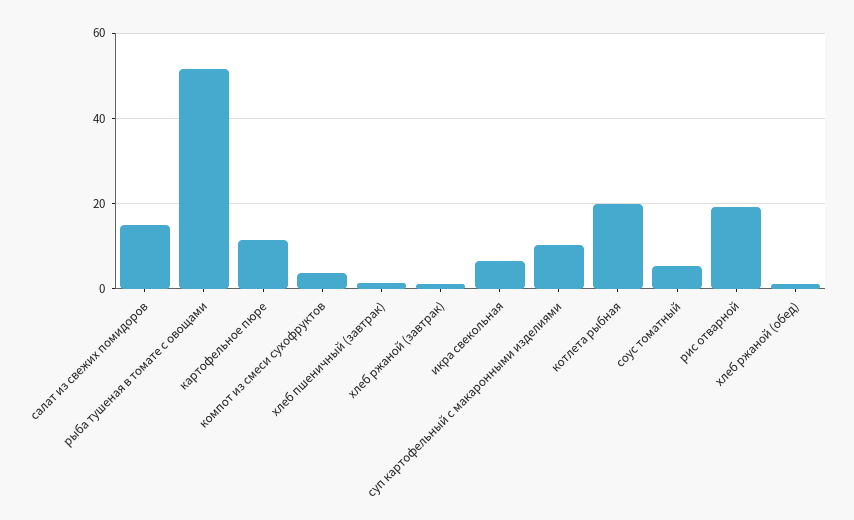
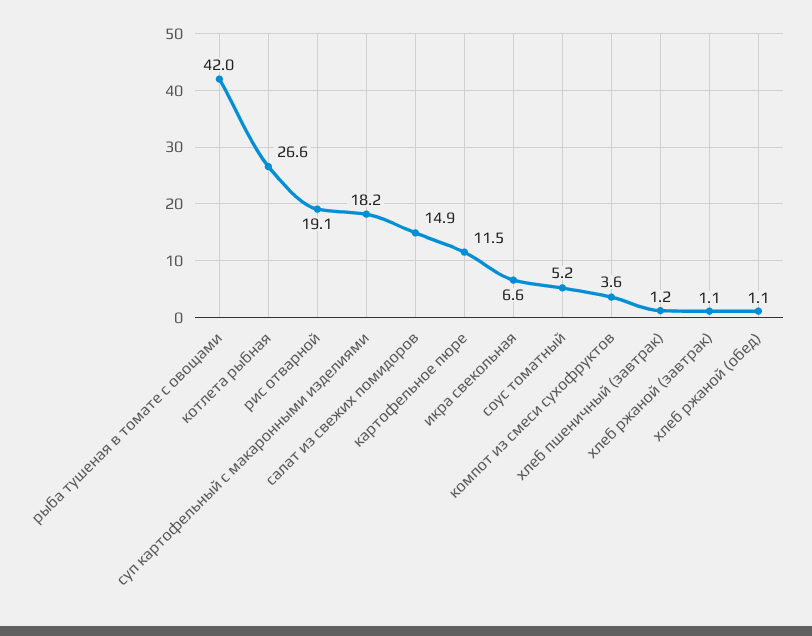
  {
    "салат из свежих помидоров": 14.9,
-   "рыба тушеная в томате с овощами": 52,
+   "рыба тушеная в томате с овощами": 42,
    "картофельное пюре": 11.5,
    "компот из смеси сухофруктов": 3.6,
    "хлеб пшеничный (завтрак)": 1.2,
    "хлеб ржаной (завтрак)": 1.1,
    "икра свекольная": 6.6,
-   "суп картофельный с макаронными изделиями": 10,
+   "суп картофельный с макаронными изделиями": 18.2,
-   "котлета рыбная": 20,
+   "котлета рыбная": 26.6,
    "соус томатный": 5.2,
    "рис отварной": 19.1,
    "хлеб ржаной (обед)": 1.1
  }

